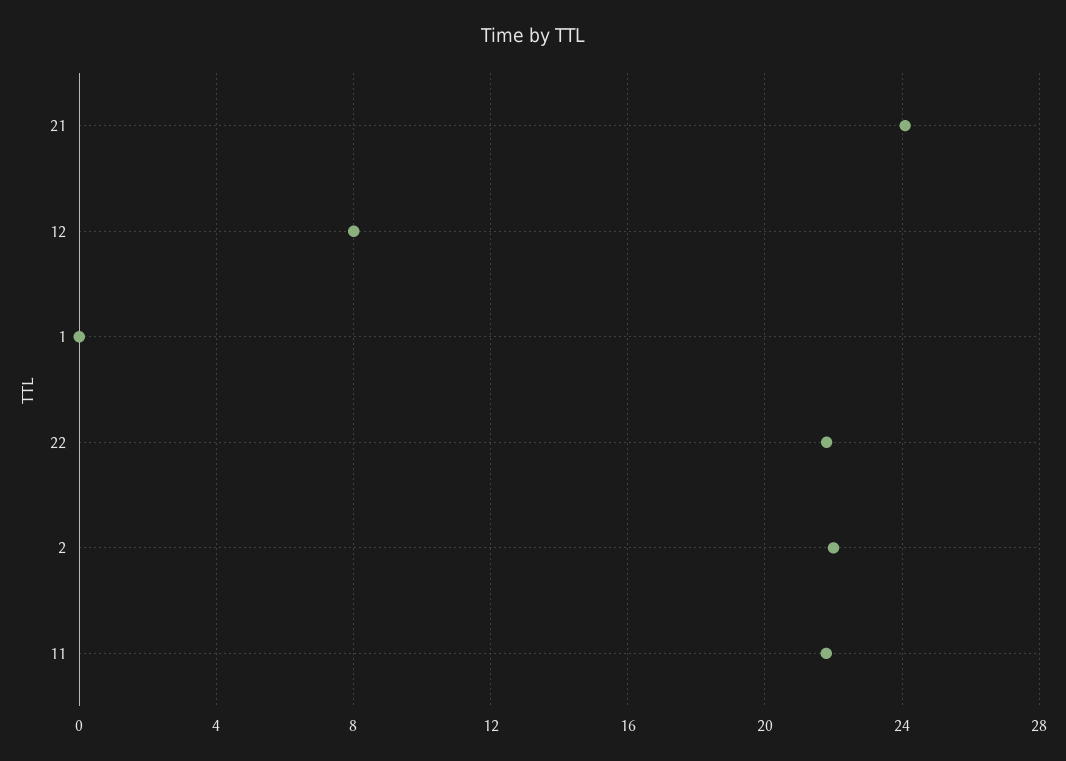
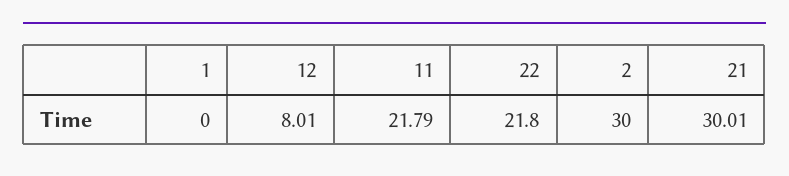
  {
-   "21": 24,
+   "21": 30.01,
    "12": 8.01,
    "1": 0,
    "22": 21.8,
-   "2": 22,
+   "2": 30,
    "11": 21.79
  }

